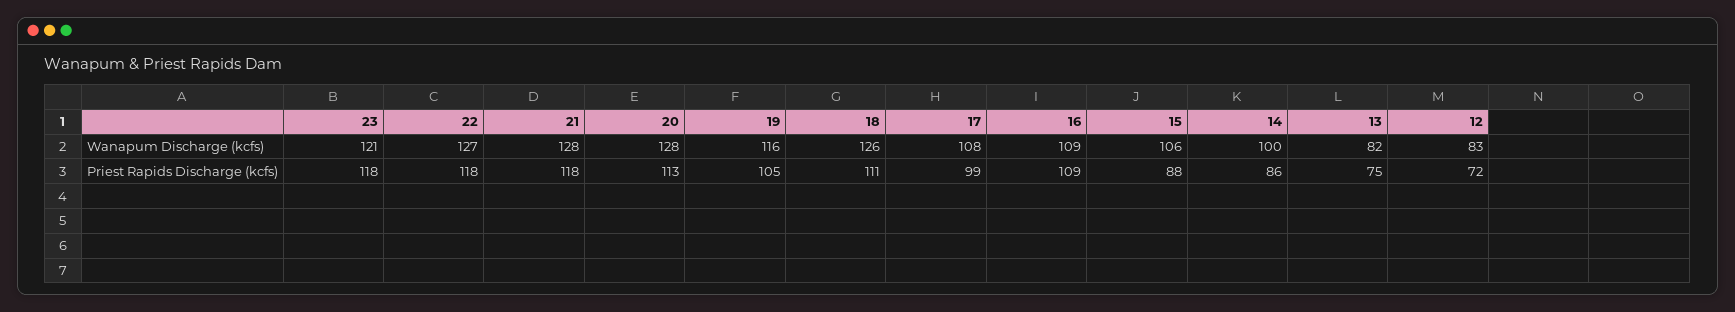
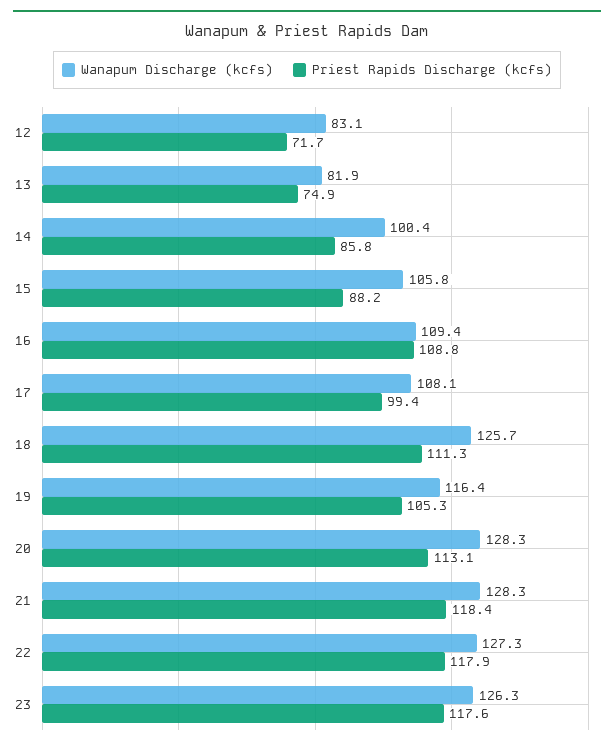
  {
    "Wanapum Discharge (kcfs)": {
-     "23": 121,
+     "23": 126.3,
      "22": 127.3,
      "21": 128.3,
      "20": 128.3,
      "19": 116.4,
      "18": 125.7,
      "17": 108.1,
      "16": 109.4,
      "15": 105.8,
      "14": 100.4,
      "13": 81.9,
      "12": 83.1
    },
    "Priest Rapids Discharge (kcfs)": {
      "23": 117.6,
      "22": 117.9,
      "21": 118.4,
      "20": 113.1,
      "19": 105.3,
      "18": 111.3,
      "17": 99.4,
      "16": 108.8,
      "15": 88.2,
      "14": 85.8,
      "13": 74.9,
      "12": 71.7
    }
  }

